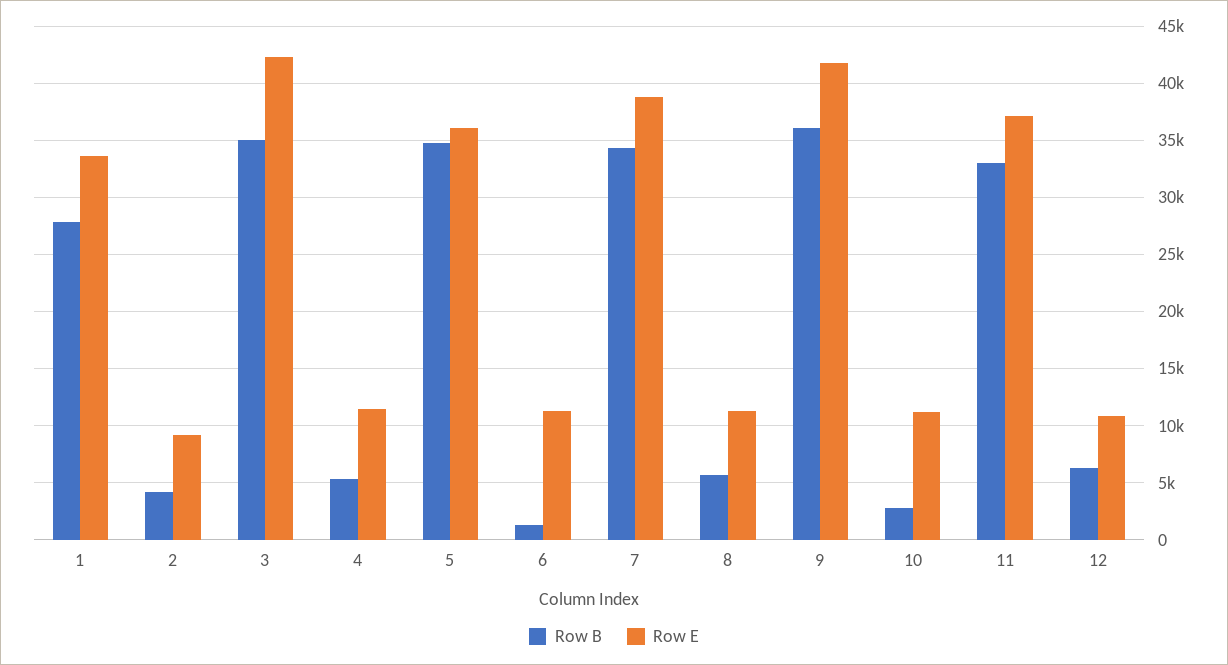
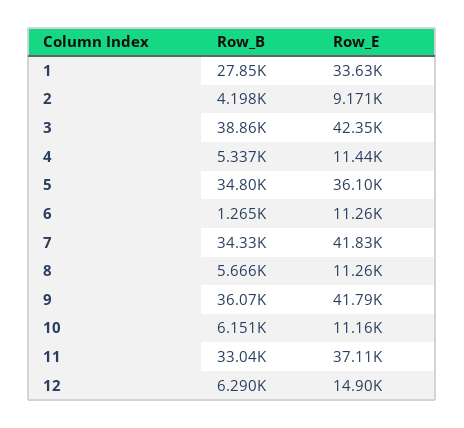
  {
    "Row B": {
      "1": 27850,
      "2": 4198,
-     "3": 35000,
+     "3": 38860,
      "4": 5337,
      "5": 34800,
      "6": 1265,
      "7": 34330,
      "8": 5666,
      "9": 36070,
-     "10": 3000,
+     "10": 6151,
      "11": 33040,
      "12": 6290
    },
    "Row E": {
      "1": 33630,
      "2": 9171,
      "3": 42350,
      "4": 11440,
      "5": 36100,
      "6": 11260,
-     "7": 39000,
+     "7": 41830,
      "8": 11260,
      "9": 41790,
      "10": 11160,
      "11": 37110,
-     "12": 11000
+     "12": 14900
    }
  }

